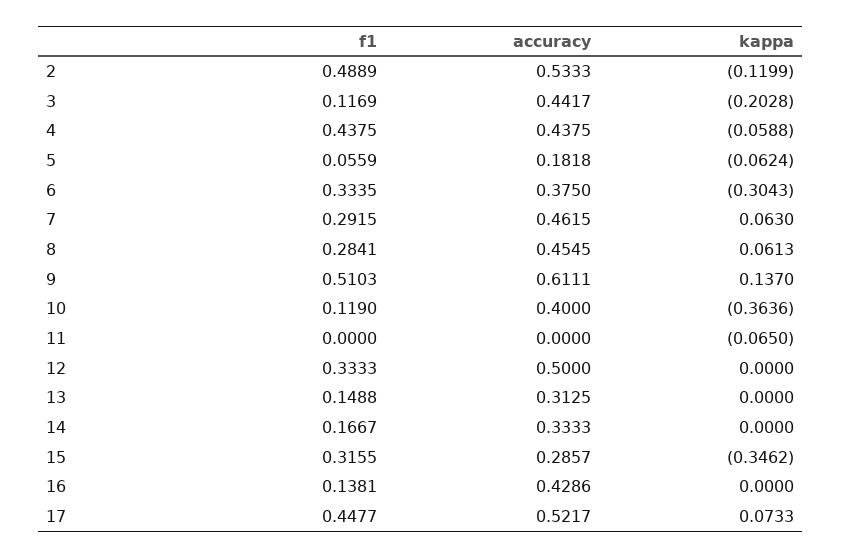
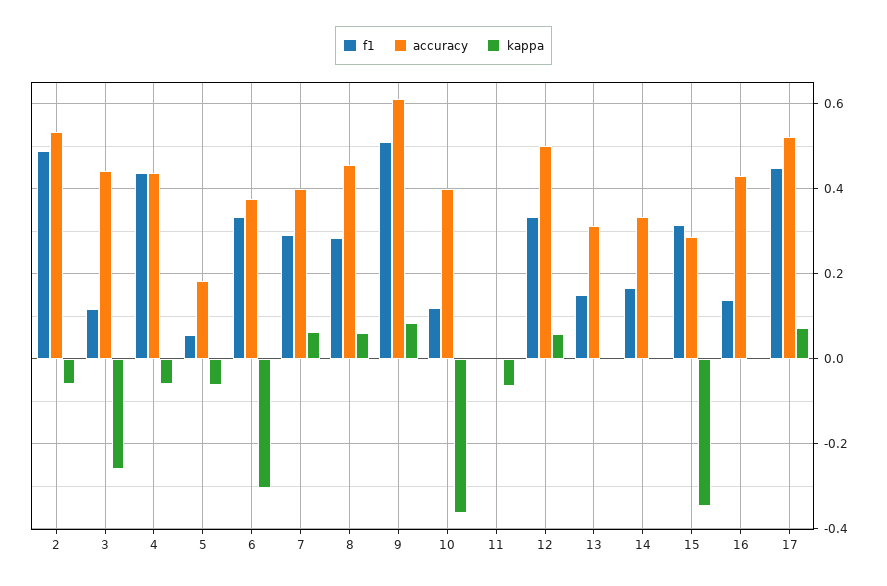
  {
    "f1": {
      "2": 0.4889,
      "3": 0.1169,
      "4": 0.4375,
      "5": 0.0559,
      "6": 0.3335,
      "7": 0.2915,
      "8": 0.2841,
      "9": 0.5103,
      "10": 0.119,
      "11": 0,
      "12": 0.3333,
      "13": 0.1488,
      "14": 0.1667,
      "15": 0.3155,
      "16": 0.1381,
      "17": 0.4477
    },
    "accuracy": {
      "2": 0.5333,
      "3": 0.4417,
      "4": 0.4375,
      "5": 0.1818,
      "6": 0.375,
-     "7": 0.4615,
+     "7": 0.4,
      "8": 0.4545,
      "9": 0.6111,
      "10": 0.4,
      "11": 0,
      "12": 0.5,
      "13": 0.3125,
      "14": 0.3333,
      "15": 0.2857,
      "16": 0.4286,
      "17": 0.5217
    },
    "kappa": {
-     "2": -0.1199,
+     "2": -0.06,
-     "3": -0.2028,
+     "3": -0.26,
      "4": -0.0588,
      "5": -0.0624,
      "6": -0.3043,
      "7": 0.063,
      "8": 0.0613,
-     "9": 0.137,
+     "9": 0.08,
      "10": -0.3636,
      "11": -0.065,
-     "12": 0,
+     "12": 0.06,
      "13": 0,
      "14": 0,
      "15": -0.3462,
      "16": 0,
      "17": 0.0733
    }
  }

